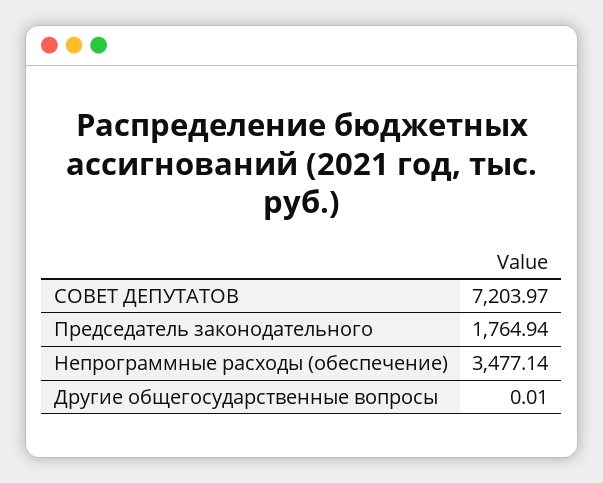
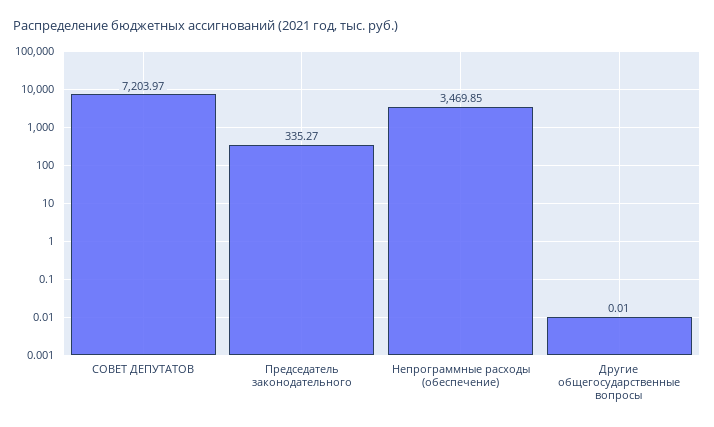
  {
    "СОВЕТ ДЕПУТАТОВ": 7203.97,
-   "Председатель законодательного": 1764.94,
+   "Председатель законодательного": 335.27,
-   "Непрограммные расходы (обеспечение)": 3477.14,
+   "Непрограммные расходы (обеспечение)": 3469.85,
    "Другие общегосударственные вопросы": 0.01
  }

